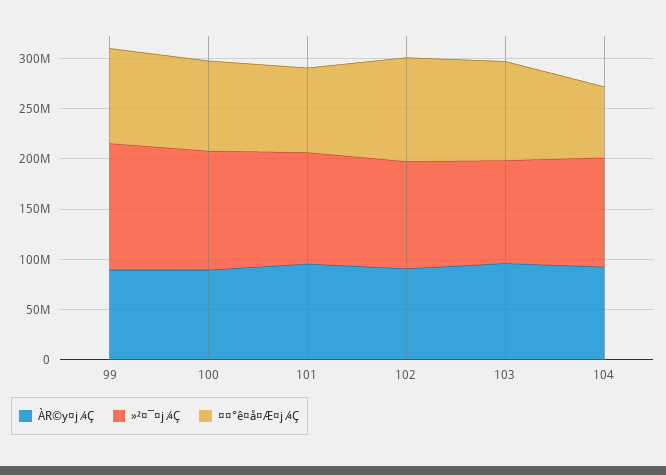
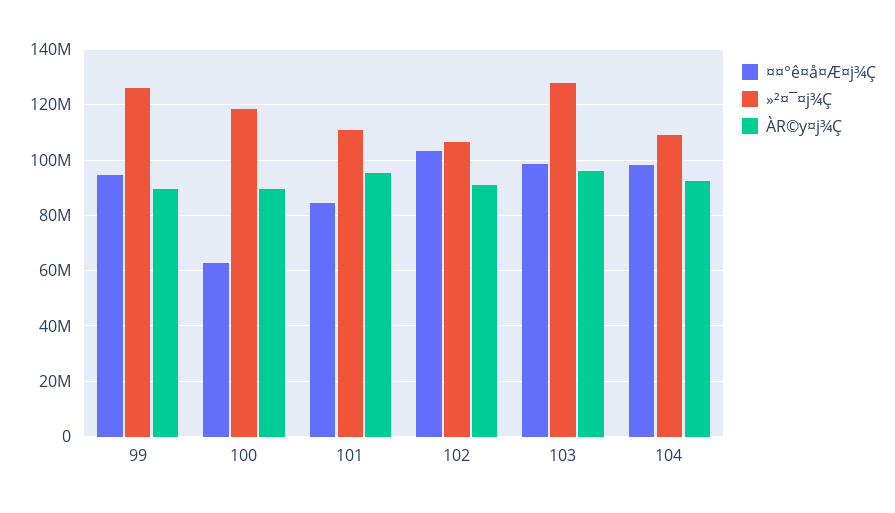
  {
    "ÀR©y¤j¾Ç": {
      "99": 90000000,
      "100": 90000000,
      "101": 95000000,
      "102": 90000000,
      "103": 95000000,
      "104": 92500000
    },
    "»²¤¯¤j¾Ç": {
      "99": 125000000,
      "100": 117500000,
      "101": 110000000,
      "102": 107500000,
-     "103": 100000000,
+     "103": 127500000,
      "104": 110000000
    },
    "¤¤°ê¤å¤Æ¤j¾Ç": {
      "99": 95000000,
-     "100": 90000000,
+     "100": 62500000,
      "101": 85000000,
      "102": 102500000,
      "103": 97500000,
-     "104": 70000000
+     "104": 97500000
    }
  }

